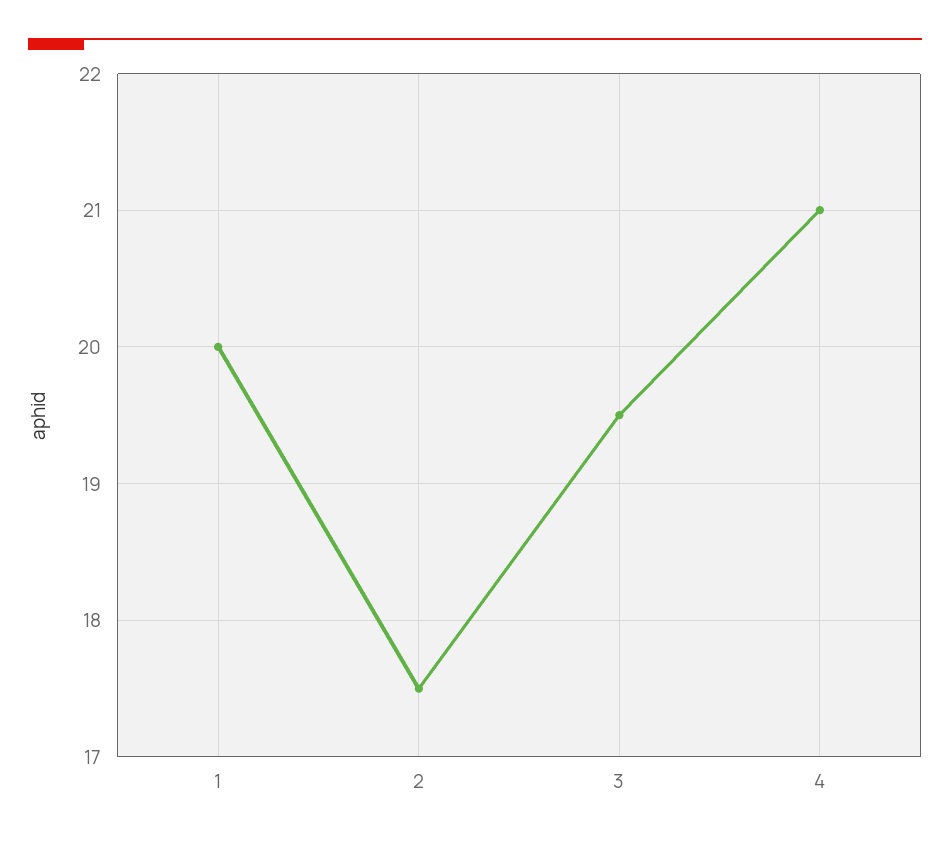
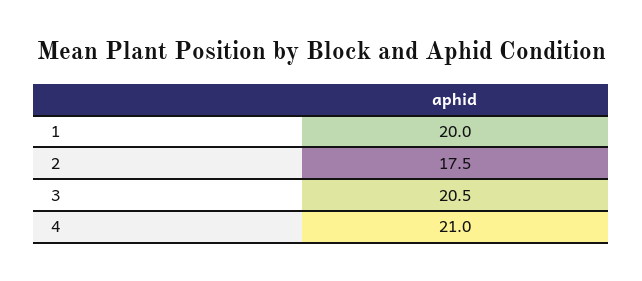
  {
    "1": 20,
    "2": 17.5,
-   "3": 19.5,
+   "3": 20.5,
    "4": 21
  }

